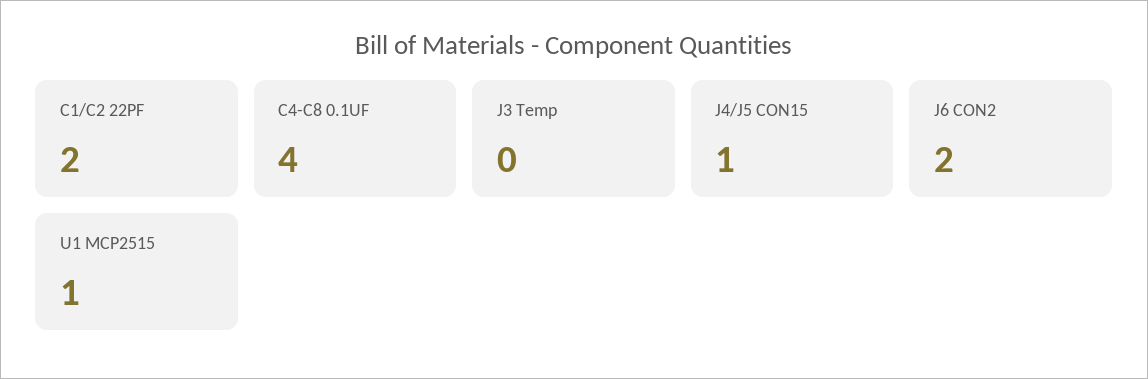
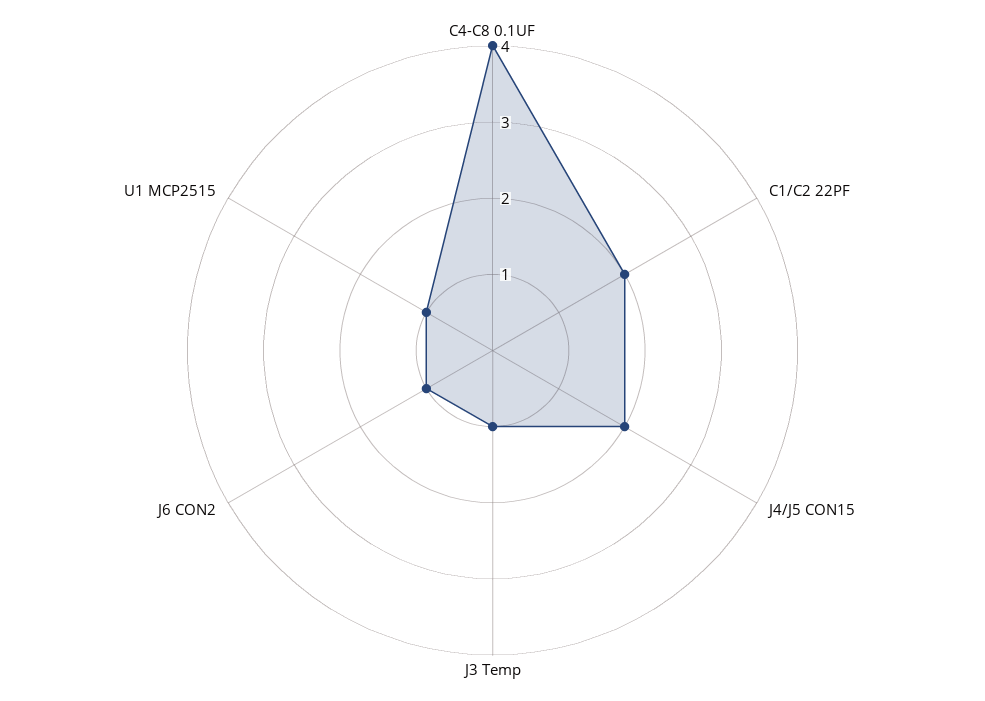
  {
    "C1/C2 22PF": 2,
    "C4-C8 0.1UF": 4,
-   "J3 Temp": 0,
+   "J3 Temp": 1,
-   "J4/J5 CON15": 1,
+   "J4/J5 CON15": 2,
-   "J6 CON2": 2,
+   "J6 CON2": 1,
    "U1 MCP2515": 1
  }

